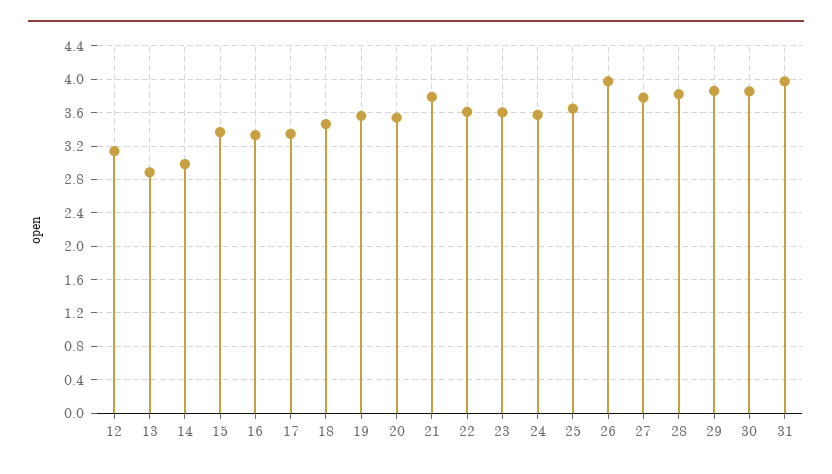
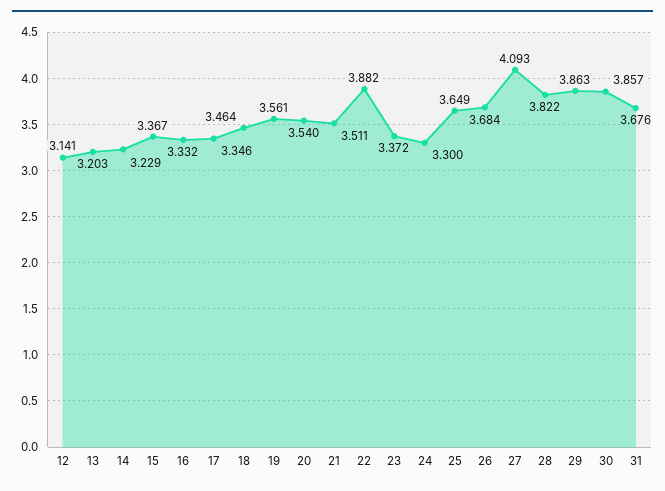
  {
    "12": 3.141,
-   "13": 2.9,
+   "13": 3.203,
-   "14": 3,
+   "14": 3.229,
    "15": 3.367,
    "16": 3.332,
    "17": 3.346,
    "18": 3.464,
    "19": 3.561,
    "20": 3.54,
-   "21": 3.8,
+   "21": 3.511,
-   "22": 3.6,
+   "22": 3.882,
-   "23": 3.6,
+   "23": 3.372,
-   "24": 3.6,
+   "24": 3.3,
    "25": 3.649,
-   "26": 4,
+   "26": 3.684,
-   "27": 3.8,
+   "27": 4.093,
    "28": 3.822,
    "29": 3.863,
    "30": 3.857,
-   "31": 4
+   "31": 3.676
  }

